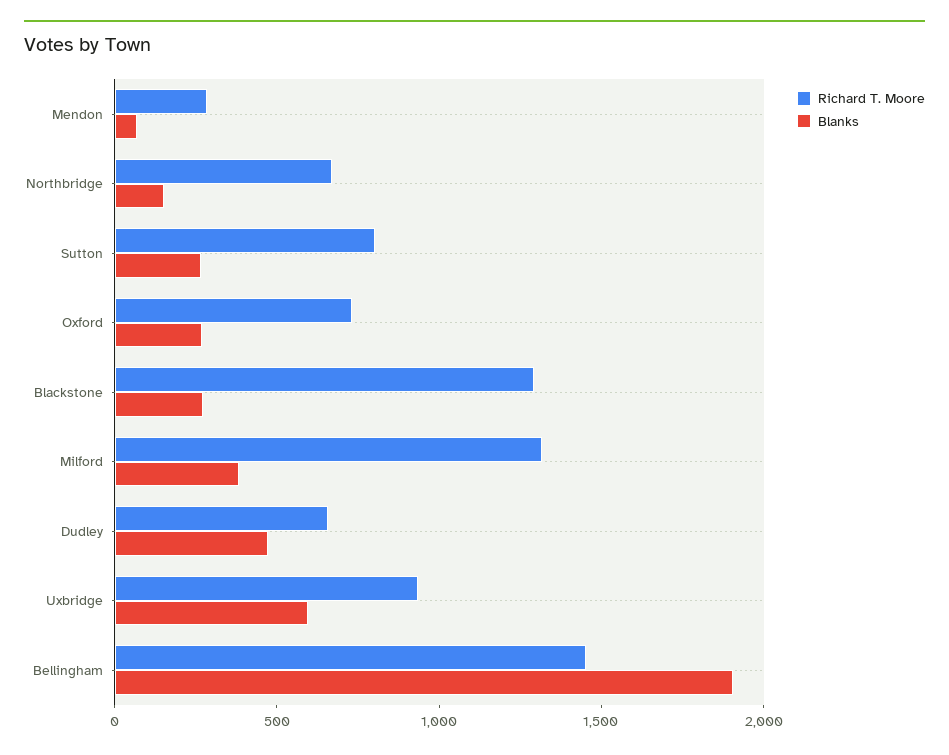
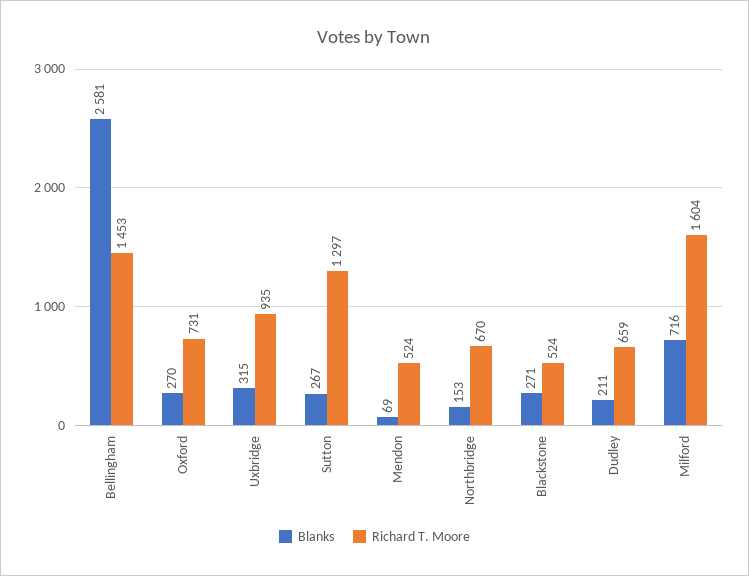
  {
    "Richard T. Moore": {
-     "Mendon": 300,
+     "Mendon": 524,
      "Northbridge": 670,
-     "Sutton": 800,
+     "Sutton": 1297,
      "Oxford": 731,
-     "Blackstone": 1300,
+     "Blackstone": 524,
-     "Milford": 1300,
+     "Milford": 1604,
      "Dudley": 659,
      "Uxbridge": 935,
      "Bellingham": 1453
    },
    "Blanks": {
      "Mendon": 69,
      "Northbridge": 153,
      "Sutton": 267,
      "Oxford": 270,
      "Blackstone": 271,
-     "Milford": 400,
+     "Milford": 716,
-     "Dudley": 500,
+     "Dudley": 211,
-     "Uxbridge": 600,
+     "Uxbridge": 315,
-     "Bellingham": 1900
+     "Bellingham": 2581
    }
  }

